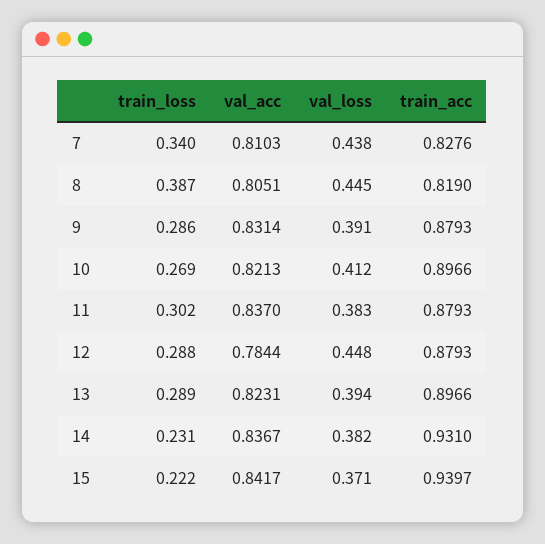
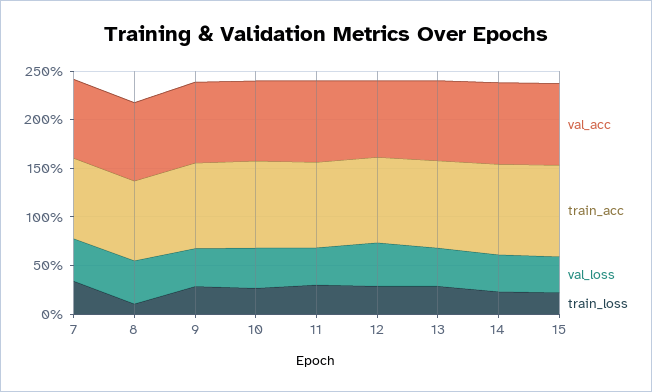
  {
    "train_loss": {
      "7": 0.34,
-     "8": 0.387,
+     "8": 0.1,
      "9": 0.286,
      "10": 0.269,
      "11": 0.302,
      "12": 0.288,
      "13": 0.289,
      "14": 0.231,
      "15": 0.222
    },
    "val_acc": {
      "7": 0.8103,
      "8": 0.8051,
      "9": 0.8314,
      "10": 0.8213,
      "11": 0.837,
      "12": 0.7844,
      "13": 0.8231,
      "14": 0.8367,
      "15": 0.8417
    },
    "val_loss": {
      "7": 0.438,
      "8": 0.445,
      "9": 0.391,
      "10": 0.412,
      "11": 0.383,
      "12": 0.448,
      "13": 0.394,
      "14": 0.382,
      "15": 0.371
    },
    "train_acc": {
      "7": 0.8276,
      "8": 0.819,
      "9": 0.8793,
      "10": 0.8966,
      "11": 0.8793,
      "12": 0.8793,
      "13": 0.8966,
      "14": 0.931,
      "15": 0.9397
    }
  }

